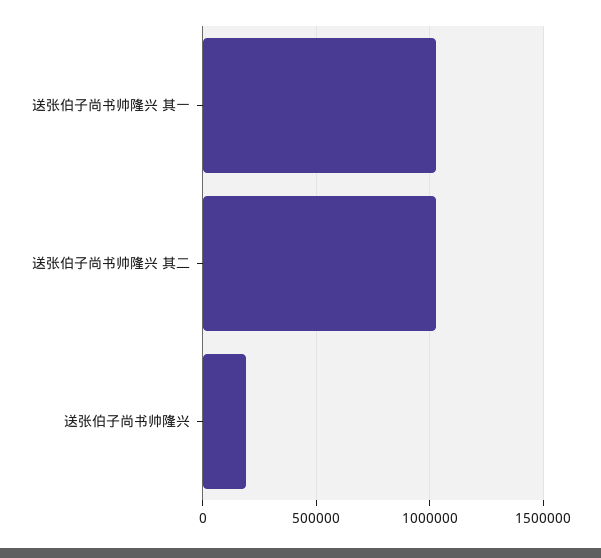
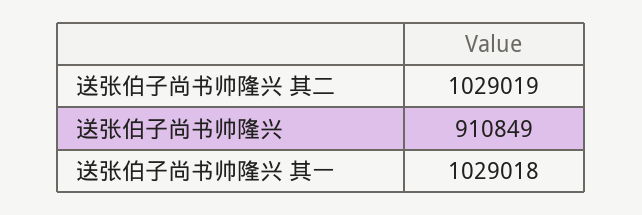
  {
    "送张伯子尚书帅隆兴 其一": 1029018,
    "送张伯子尚书帅隆兴 其二": 1029019,
-   "送张伯子尚书帅隆兴": 200000
+   "送张伯子尚书帅隆兴": 910849
  }

